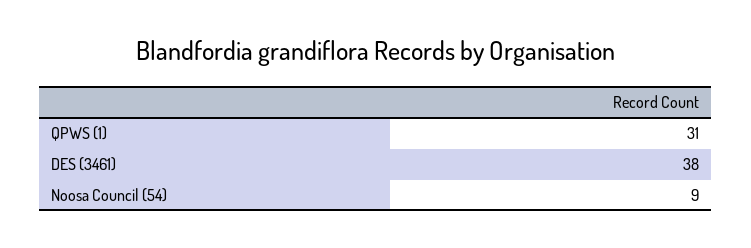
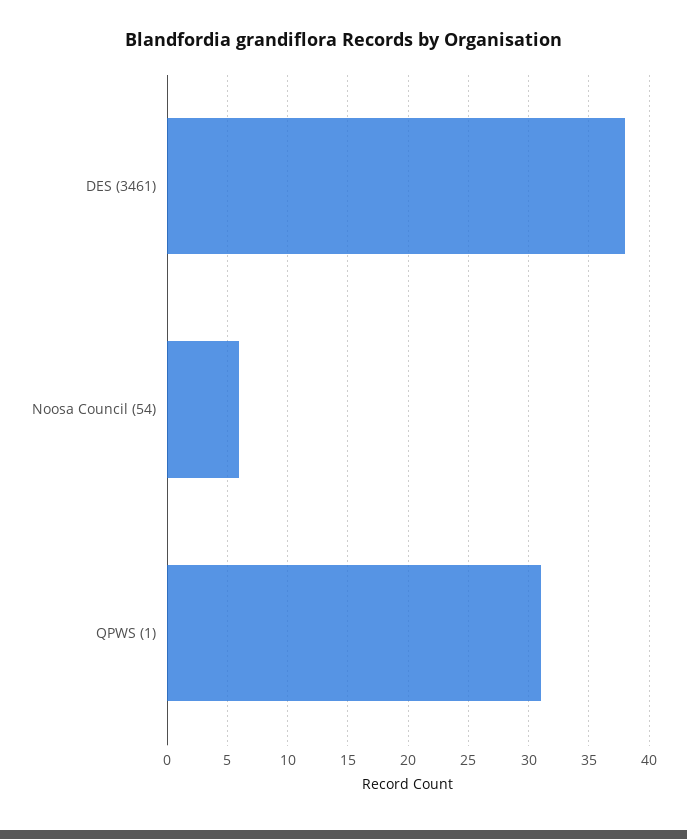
  {
    "QPWS (1)": 31,
    "DES (3461)": 38,
-   "Noosa Council (54)": 9
+   "Noosa Council (54)": 6
  }

